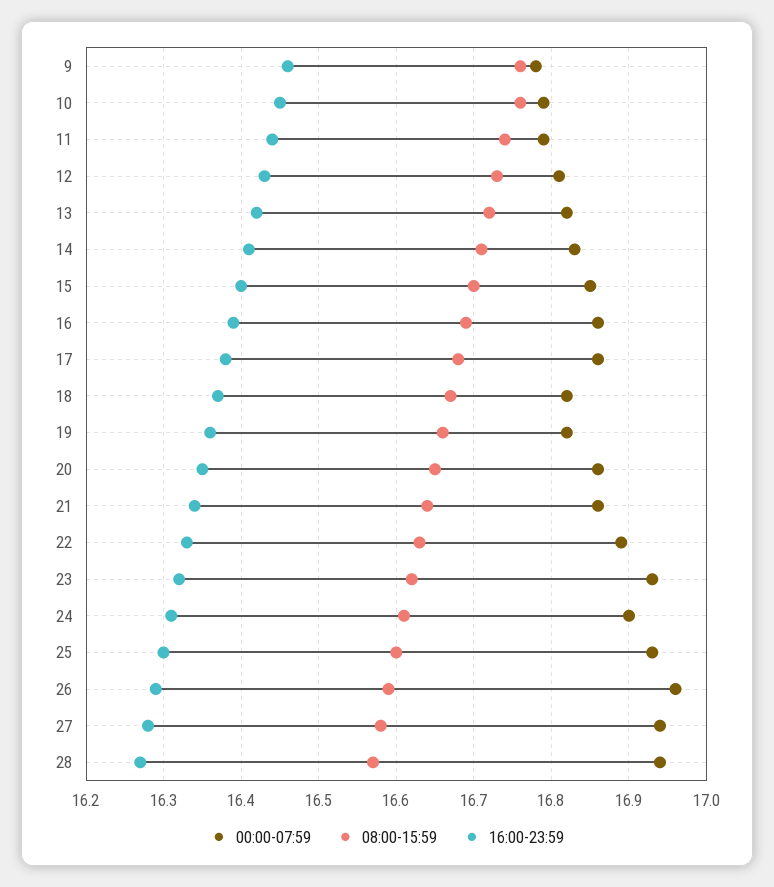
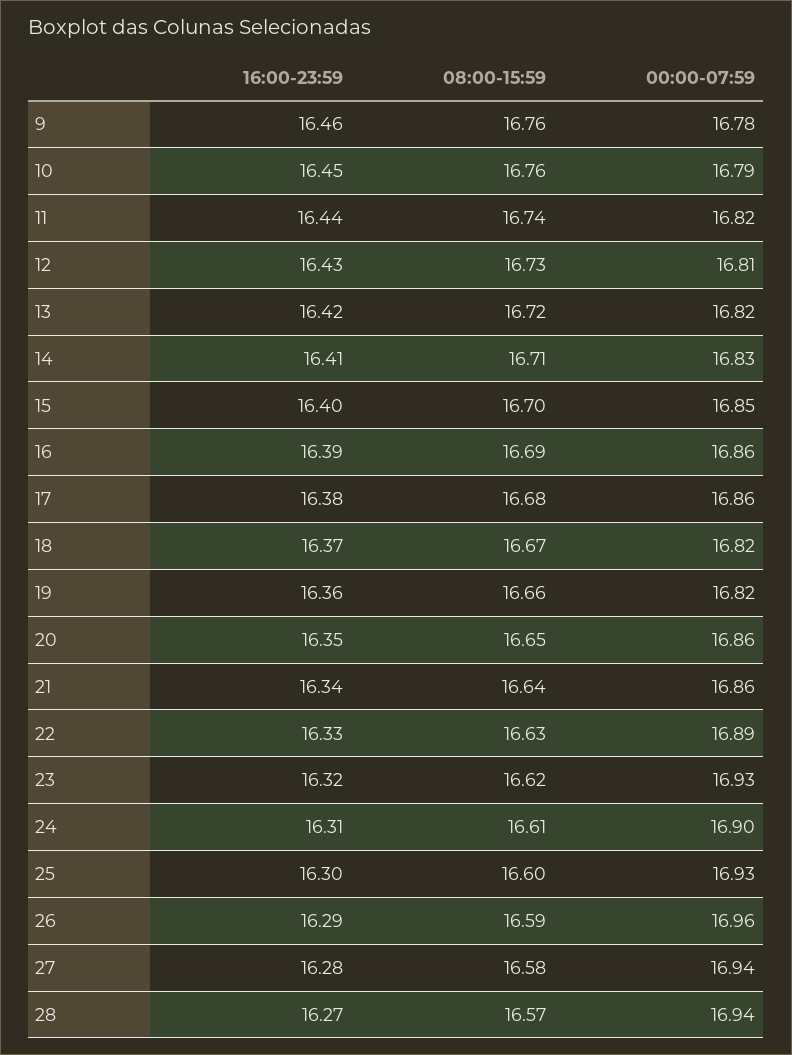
  {
    "00:00-07:59": {
      "9": 16.78,
      "10": 16.79,
-     "11": 16.79,
+     "11": 16.82,
      "12": 16.81,
      "13": 16.82,
      "14": 16.83,
      "15": 16.85,
      "16": 16.86,
      "17": 16.86,
      "18": 16.82,
      "19": 16.82,
      "20": 16.86,
      "21": 16.86,
      "22": 16.89,
      "23": 16.93,
      "24": 16.9,
      "25": 16.93,
      "26": 16.96,
      "27": 16.94,
      "28": 16.94
    },
    "08:00-15:59": {
      "9": 16.76,
      "10": 16.76,
      "11": 16.74,
      "12": 16.73,
      "13": 16.72,
      "14": 16.71,
      "15": 16.7,
      "16": 16.69,
      "17": 16.68,
      "18": 16.67,
      "19": 16.66,
      "20": 16.65,
      "21": 16.64,
      "22": 16.63,
      "23": 16.62,
      "24": 16.61,
      "25": 16.6,
      "26": 16.59,
      "27": 16.58,
      "28": 16.57
    },
    "16:00-23:59": {
      "9": 16.46,
      "10": 16.45,
      "11": 16.44,
      "12": 16.43,
      "13": 16.42,
      "14": 16.41,
      "15": 16.4,
      "16": 16.39,
      "17": 16.38,
      "18": 16.37,
      "19": 16.36,
      "20": 16.35,
      "21": 16.34,
      "22": 16.33,
      "23": 16.32,
      "24": 16.31,
      "25": 16.3,
      "26": 16.29,
      "27": 16.28,
      "28": 16.27
    }
  }

